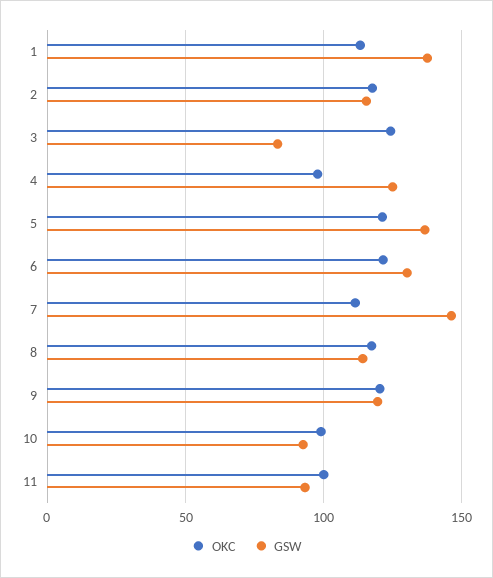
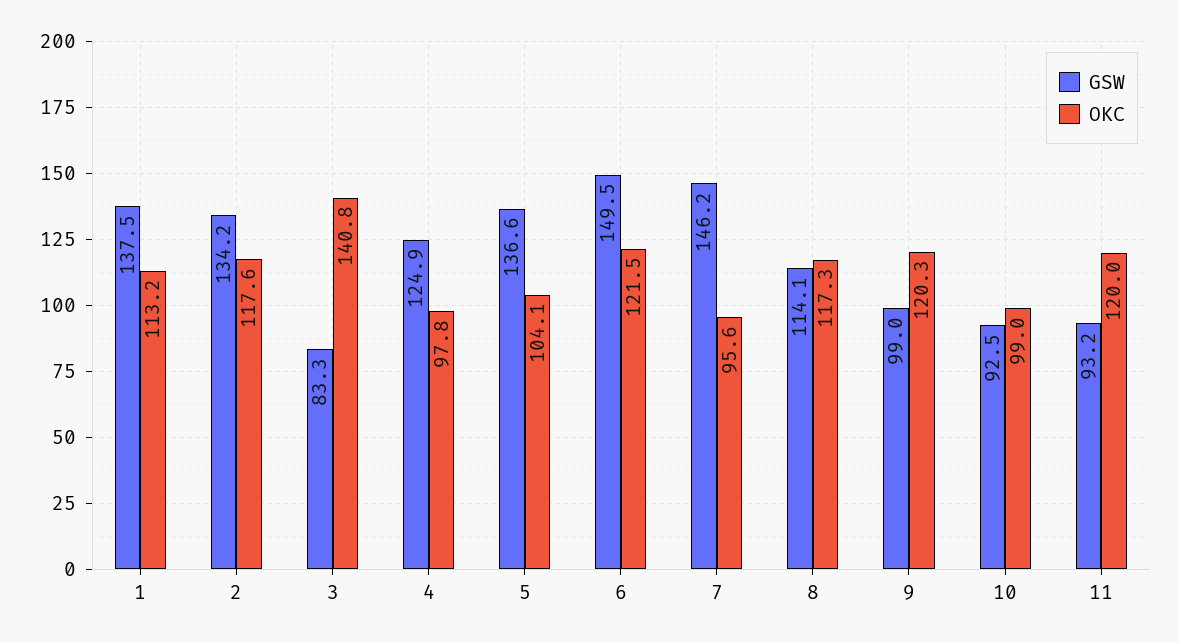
  {
    "OKC": {
      "1": 113.2,
      "2": 117.6,
-     "3": 125,
+     "3": 140.8,
      "4": 97.8,
-     "5": 120,
+     "5": 104.1,
      "6": 121.5,
-     "7": 110,
+     "7": 95.6,
      "8": 117.3,
      "9": 120.3,
      "10": 99,
-     "11": 100
+     "11": 120
    },
    "GSW": {
      "1": 137.5,
-     "2": 115,
+     "2": 134.2,
      "3": 83.3,
      "4": 124.9,
      "5": 136.6,
-     "6": 130,
+     "6": 149.5,
      "7": 146.2,
      "8": 114.1,
-     "9": 120,
+     "9": 99,
      "10": 92.5,
      "11": 93.2
    }
  }

